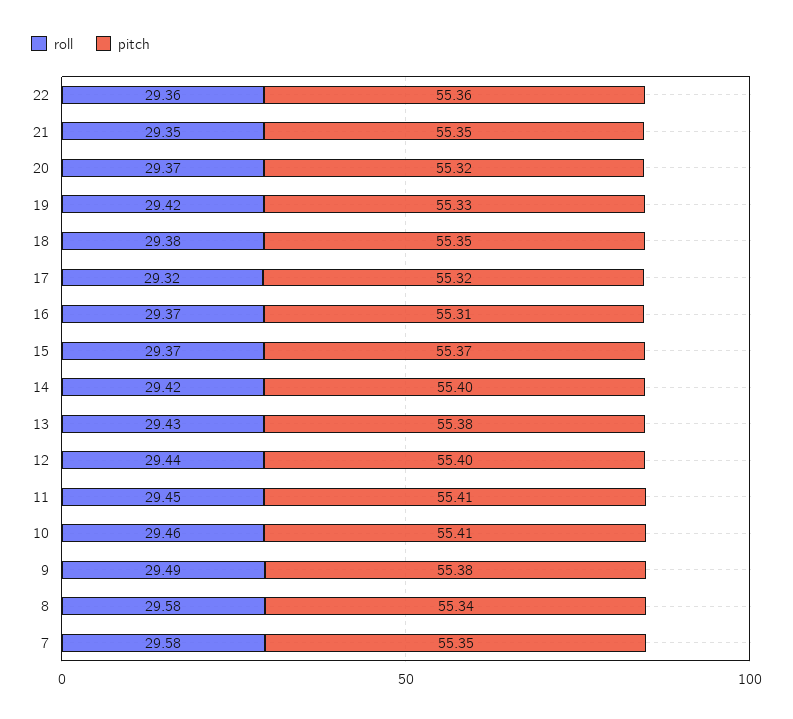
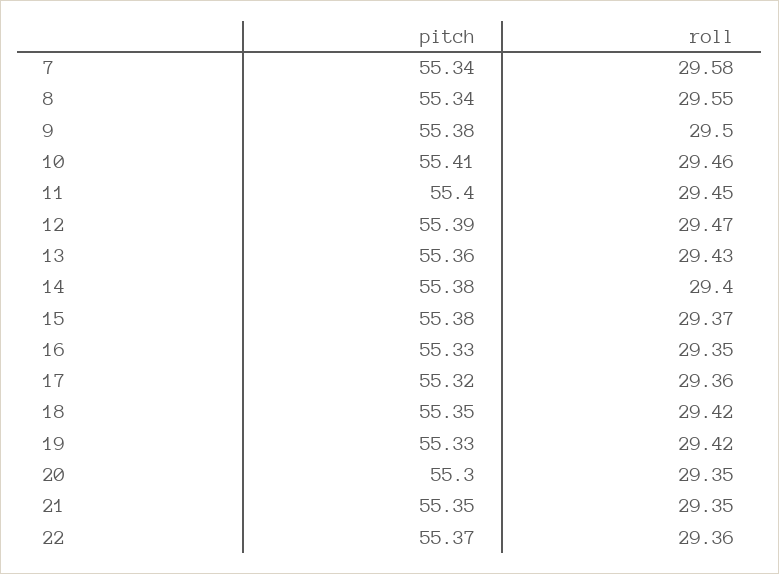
  {
    "roll": {
      "22": 29.36,
      "21": 29.35,
-     "20": 29.37,
+     "20": 29.35,
      "19": 29.42,
-     "18": 29.38,
+     "18": 29.42,
-     "17": 29.32,
+     "17": 29.36,
-     "16": 29.37,
+     "16": 29.35,
      "15": 29.37,
-     "14": 29.42,
+     "14": 29.4,
      "13": 29.43,
-     "12": 29.44,
+     "12": 29.47,
      "11": 29.45,
      "10": 29.46,
-     "9": 29.49,
+     "9": 29.5,
-     "8": 29.58,
+     "8": 29.55,
      "7": 29.58
    },
    "pitch": {
-     "22": 55.36,
+     "22": 55.37,
      "21": 55.35,
-     "20": 55.32,
+     "20": 55.3,
      "19": 55.33,
      "18": 55.35,
      "17": 55.32,
-     "16": 55.31,
+     "16": 55.33,
-     "15": 55.37,
+     "15": 55.38,
-     "14": 55.4,
+     "14": 55.38,
-     "13": 55.38,
+     "13": 55.36,
-     "12": 55.4,
+     "12": 55.39,
-     "11": 55.41,
+     "11": 55.4,
      "10": 55.41,
      "9": 55.38,
      "8": 55.34,
-     "7": 55.35
+     "7": 55.34
    }
  }

